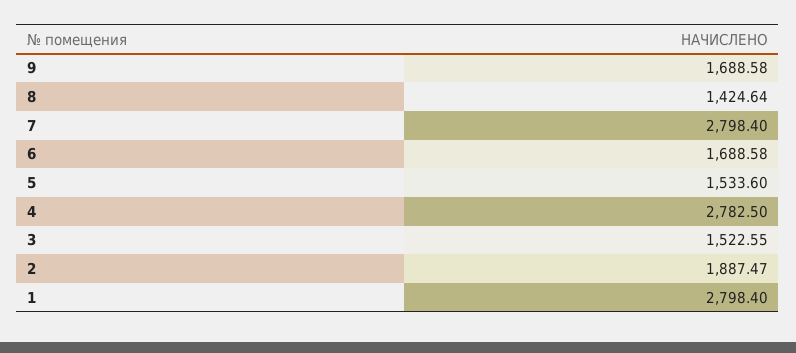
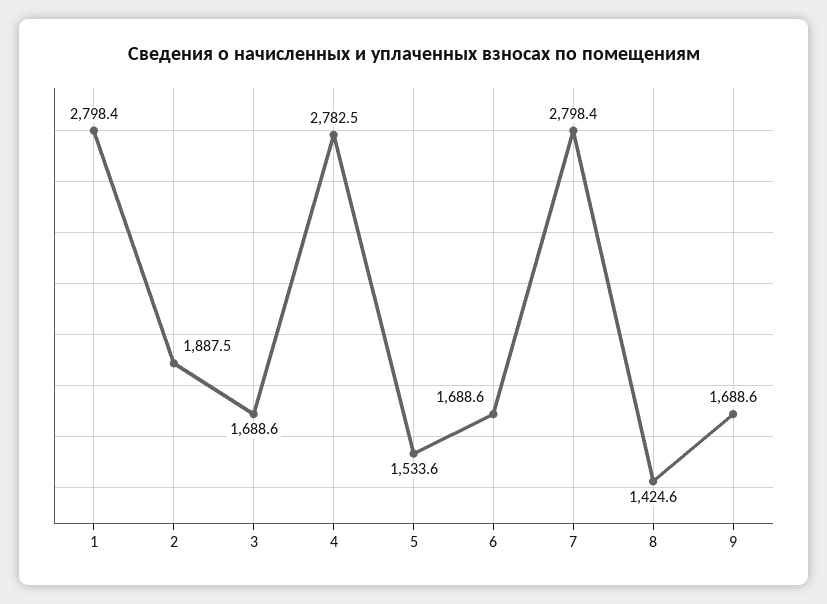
  {
    "9": 1688.58,
    "8": 1424.64,
    "7": 2798.4,
    "6": 1688.58,
    "5": 1533.6,
    "4": 2782.5,
-   "3": 1522.55,
+   "3": 1688.6,
    "2": 1887.47,
    "1": 2798.4
  }

